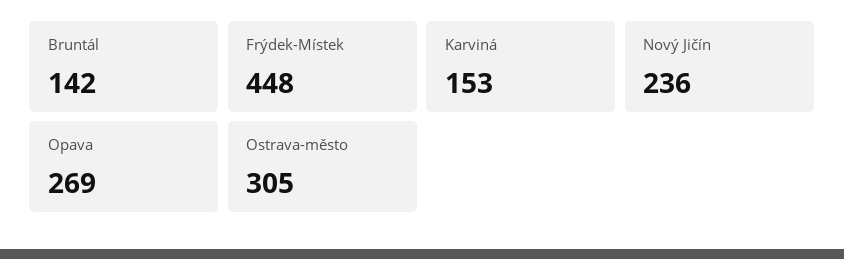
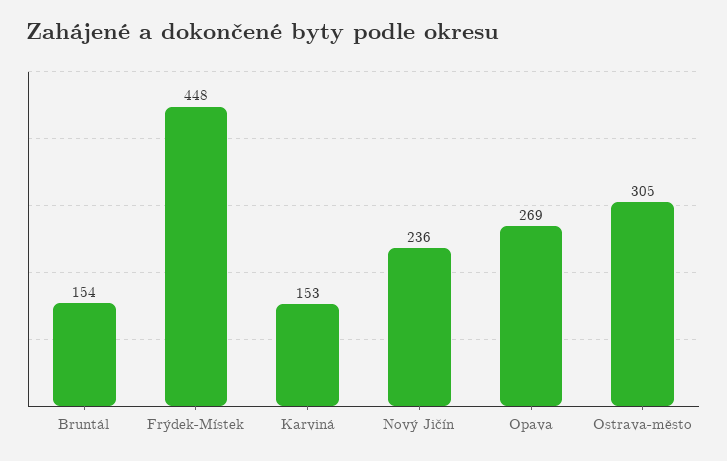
  {
-   "Bruntál": 142,
+   "Bruntál": 154,
    "Frýdek-Místek": 448,
    "Karviná": 153,
    "Nový Jičín": 236,
    "Opava": 269,
    "Ostrava-město": 305
  }

